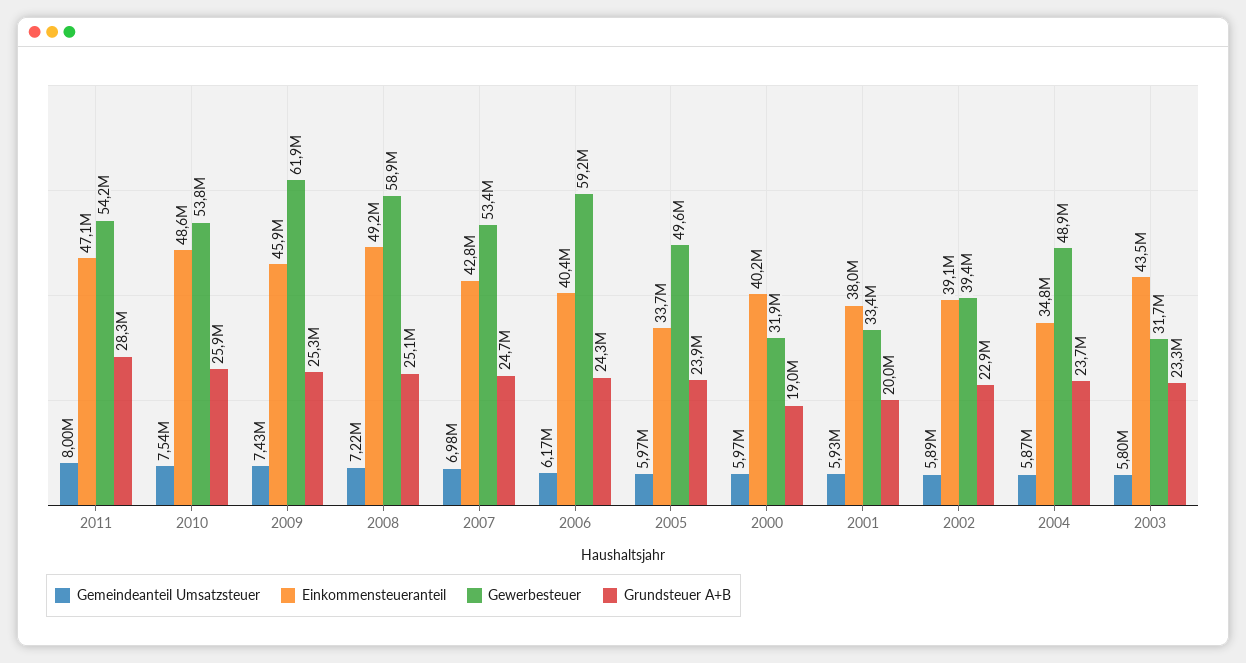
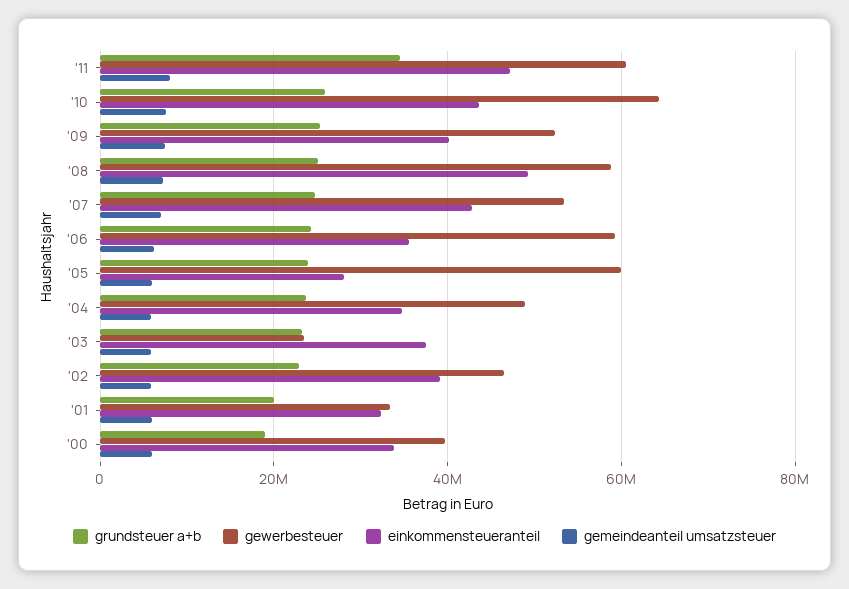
  {
    "Gemeindeanteil Umsatzsteuer": {
      "2011": 8000000,
      "2010": 7540000,
      "2009": 7430000,
      "2008": 7220000,
      "2007": 6980000,
      "2006": 6170000,
      "2005": 5970000,
      "2000": 5970000,
      "2001": 5930000,
      "2002": 5890000,
      "2004": 5870000,
      "2003": 5800000
    },
    "Einkommensteueranteil": {
      "2011": 47100000,
-     "2010": 48600000,
+     "2010": 44000000,
-     "2009": 45900000,
+     "2009": 40000000,
      "2008": 49200000,
      "2007": 42800000,
-     "2006": 40400000,
+     "2006": 36000000,
-     "2005": 33700000,
+     "2005": 28000000,
-     "2000": 40200000,
+     "2000": 34000000,
-     "2001": 38000000,
+     "2001": 32000000,
      "2002": 39100000,
      "2004": 34800000,
-     "2003": 43500000
+     "2003": 38000000
    },
    "Gewerbesteuer": {
-     "2011": 54200000,
+     "2011": 60000000,
-     "2010": 53800000,
+     "2010": 64000000,
-     "2009": 61900000,
+     "2009": 52000000,
      "2008": 58900000,
      "2007": 53400000,
      "2006": 59200000,
-     "2005": 49600000,
+     "2005": 60000000,
-     "2000": 31900000,
+     "2000": 40000000,
      "2001": 33400000,
-     "2002": 39400000,
+     "2002": 46000000,
      "2004": 48900000,
-     "2003": 31700000
+     "2003": 24000000
    },
    "Grundsteuer A+B": {
-     "2011": 28300000,
+     "2011": 34000000,
      "2010": 25900000,
      "2009": 25300000,
      "2008": 25100000,
      "2007": 24700000,
      "2006": 24300000,
      "2005": 23900000,
      "2000": 19000000,
      "2001": 20000000,
      "2002": 22900000,
      "2004": 23700000,
      "2003": 23300000
    }
  }

